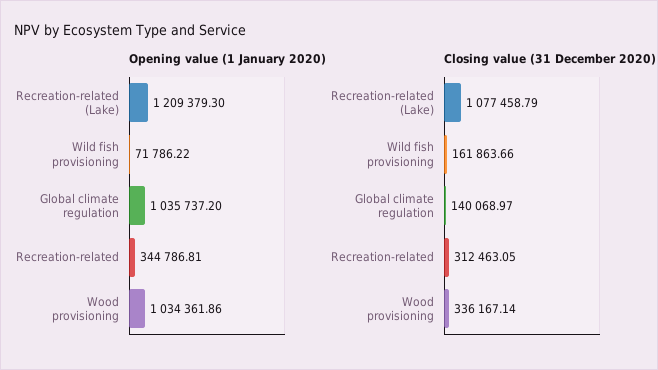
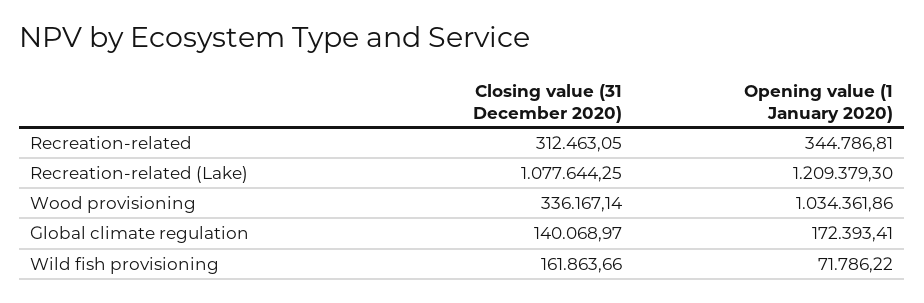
  {
    "Opening value (1 January 2020)": {
      "Recreation-related (Lake)": 1209379.3,
      "Wild fish provisioning": 71786.22,
-     "Global climate regulation": 1035737.2,
+     "Global climate regulation": 172393.41,
      "Recreation-related": 344786.81,
      "Wood provisioning": 1034361.86
    },
    "Closing value (31 December 2020)": {
-     "Recreation-related (Lake)": 1077458.79,
+     "Recreation-related (Lake)": 1077644.25,
      "Wild fish provisioning": 161863.66,
      "Global climate regulation": 140068.97,
      "Recreation-related": 312463.05,
      "Wood provisioning": 336167.14
    }
  }

